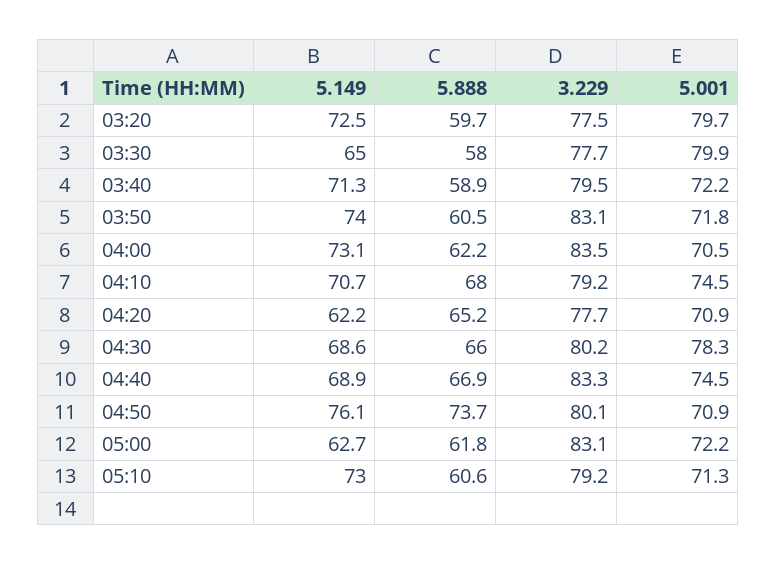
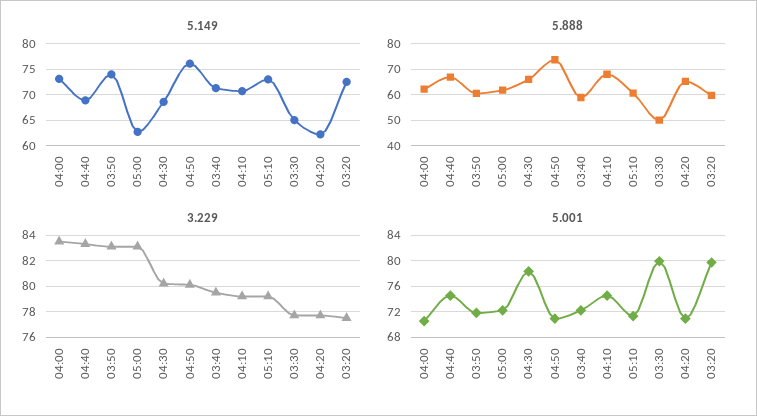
  {
    "5.149": {
      "03:20": 72.5,
      "03:30": 65,
      "03:40": 71.3,
      "03:50": 74,
      "04:00": 73.1,
      "04:10": 70.7,
      "04:20": 62.2,
      "04:30": 68.6,
      "04:40": 68.9,
      "04:50": 76.1,
      "05:00": 62.7,
      "05:10": 73
    },
    "5.888": {
      "03:20": 59.7,
-     "03:30": 58,
+     "03:30": 50,
      "03:40": 58.9,
      "03:50": 60.5,
      "04:00": 62.2,
      "04:10": 68,
      "04:20": 65.2,
      "04:30": 66,
      "04:40": 66.9,
      "04:50": 73.7,
      "05:00": 61.8,
      "05:10": 60.6
    },
    "3.229": {
      "03:20": 77.5,
      "03:30": 77.7,
      "03:40": 79.5,
      "03:50": 83.1,
      "04:00": 83.5,
      "04:10": 79.2,
      "04:20": 77.7,
      "04:30": 80.2,
      "04:40": 83.3,
      "04:50": 80.1,
      "05:00": 83.1,
      "05:10": 79.2
    },
    "5.001": {
      "03:20": 79.7,
      "03:30": 79.9,
      "03:40": 72.2,
      "03:50": 71.8,
      "04:00": 70.5,
      "04:10": 74.5,
      "04:20": 70.9,
      "04:30": 78.3,
      "04:40": 74.5,
      "04:50": 70.9,
      "05:00": 72.2,
      "05:10": 71.3
    }
  }

